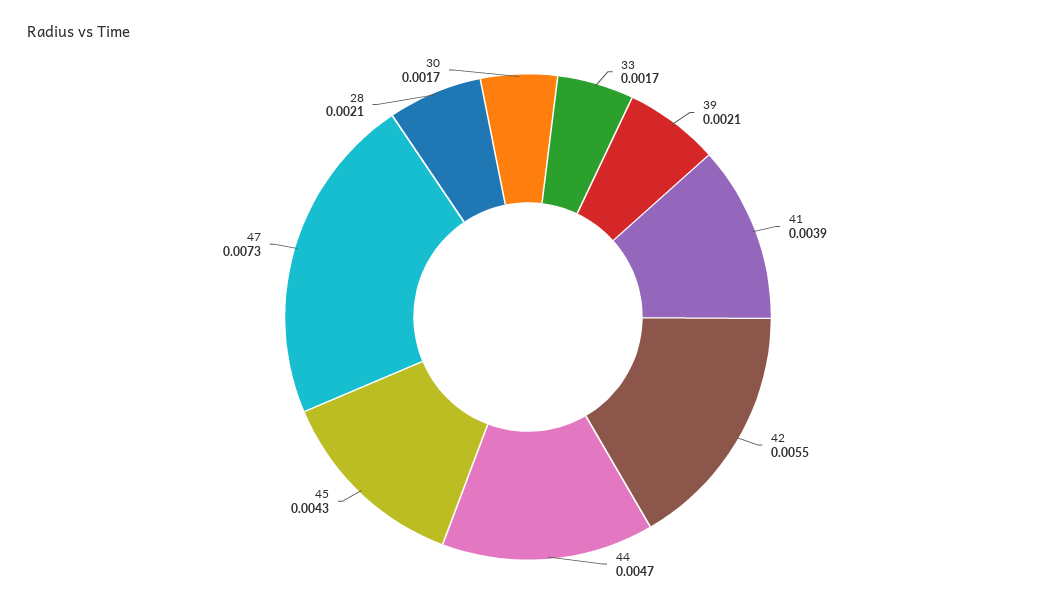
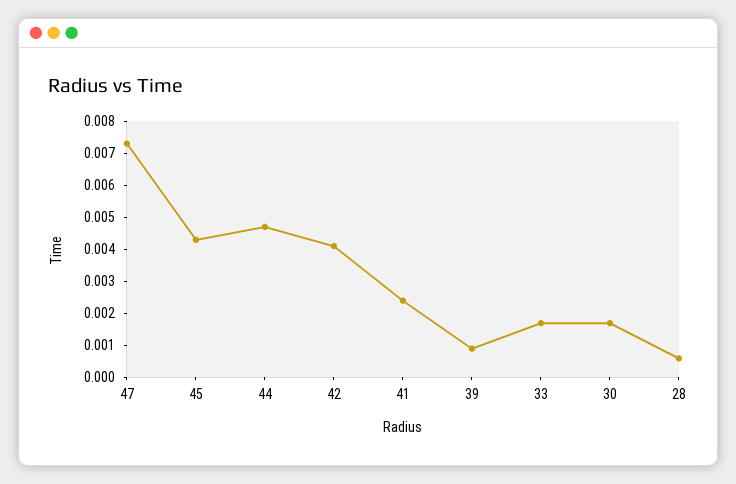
  {
    "33": 0.0017,
-   "39": 0.0021,
+   "39": 0.001,
-   "41": 0.0039,
+   "41": 0.0025,
-   "42": 0.0055,
+   "42": 0.004,
    "44": 0.0047,
    "45": 0.0043,
    "47": 0.0073,
-   "28": 0.0021,
+   "28": 0.0005,
    "30": 0.0017
  }

